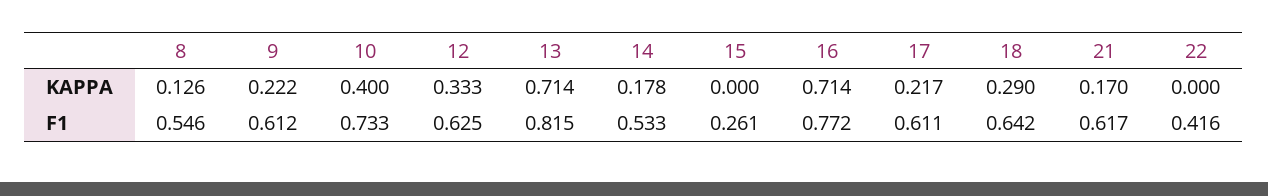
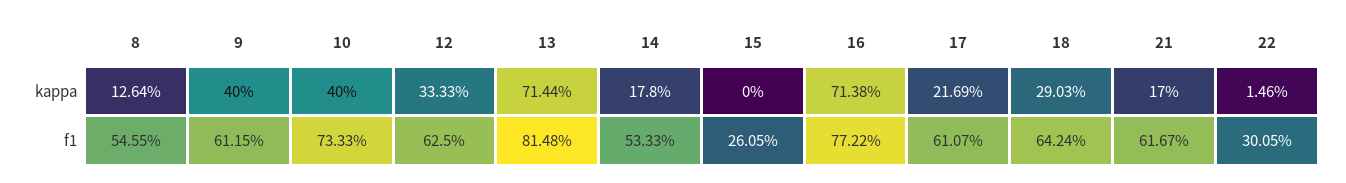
  {
    "8": {
      "KAPPA": 0.1264,
      "F1": 0.5455
    },
    "9": {
-     "KAPPA": 0.222,
+     "KAPPA": 0.4,
      "F1": 0.6115
    },
    "10": {
      "KAPPA": 0.4,
      "F1": 0.7333
    },
    "12": {
      "KAPPA": 0.3333,
      "F1": 0.625
    },
    "13": {
      "KAPPA": 0.7144,
      "F1": 0.8148
    },
    "14": {
      "KAPPA": 0.178,
      "F1": 0.5333
    },
    "15": {
      "KAPPA": 0,
      "F1": 0.2605
    },
    "16": {
      "KAPPA": 0.7138,
      "F1": 0.7722
    },
    "17": {
      "KAPPA": 0.2169,
      "F1": 0.6107
    },
    "18": {
      "KAPPA": 0.2903,
      "F1": 0.6424
    },
    "21": {
      "KAPPA": 0.17,
      "F1": 0.6167
    },
    "22": {
-     "KAPPA": 0,
+     "KAPPA": 0.0146,
-     "F1": 0.416
+     "F1": 0.3005
    }
  }

